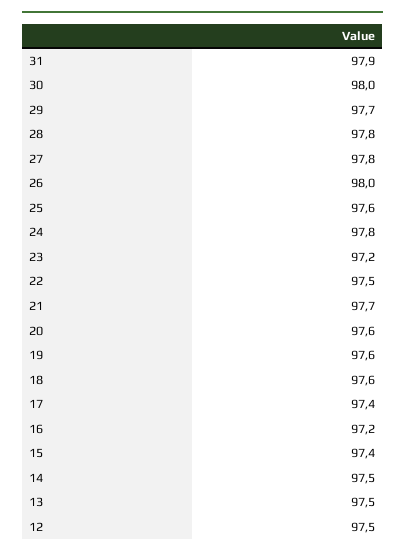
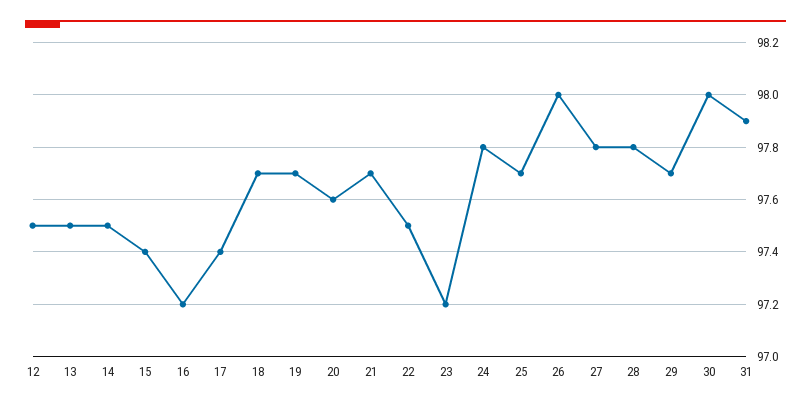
  {
    "31": 97.9,
    "30": 98,
    "29": 97.7,
    "28": 97.8,
    "27": 97.8,
    "26": 98,
-   "25": 97.6,
+   "25": 97.7,
    "24": 97.8,
    "23": 97.2,
    "22": 97.5,
    "21": 97.7,
    "20": 97.6,
-   "19": 97.6,
+   "19": 97.7,
-   "18": 97.6,
+   "18": 97.7,
    "17": 97.4,
    "16": 97.2,
    "15": 97.4,
    "14": 97.5,
    "13": 97.5,
    "12": 97.5
  }

